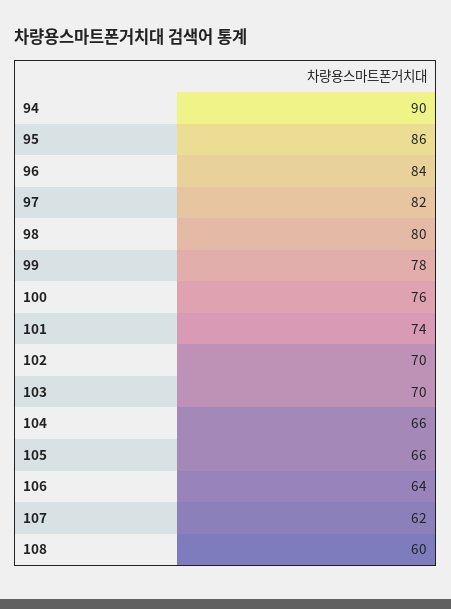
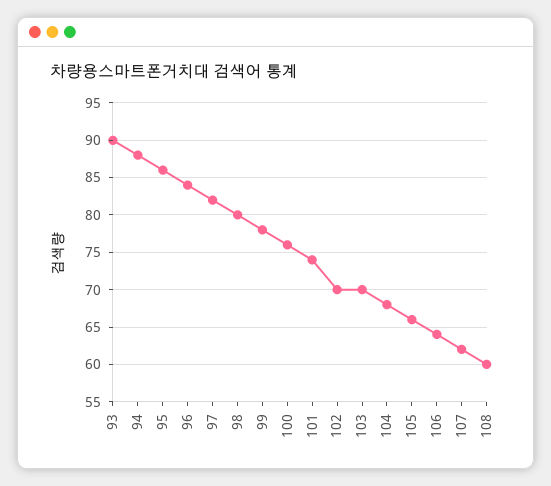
  {
-   "94": 90,
+   "94": 88,
    "95": 86,
    "96": 84,
    "97": 82,
    "98": 80,
    "99": 78,
    "100": 76,
    "101": 74,
    "102": 70,
    "103": 70,
-   "104": 66,
+   "104": 68,
    "105": 66,
    "106": 64,
    "107": 62,
-   "108": 60
+   "108": 60,
+   "93": 90
  }

